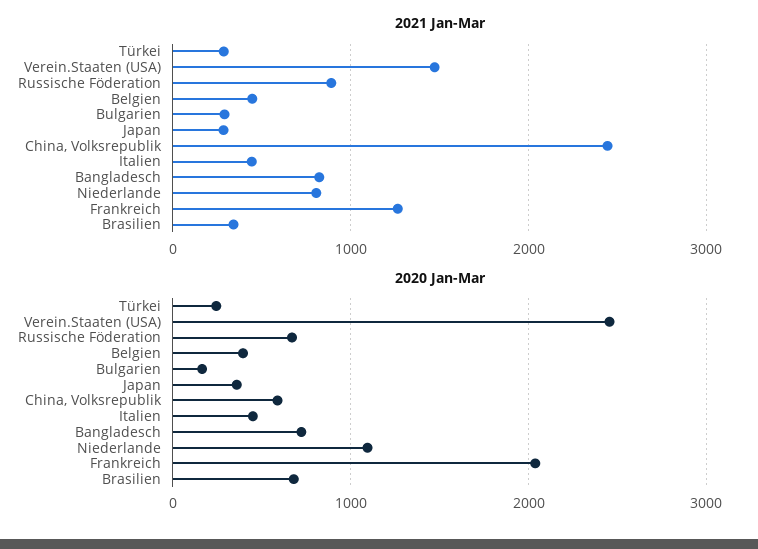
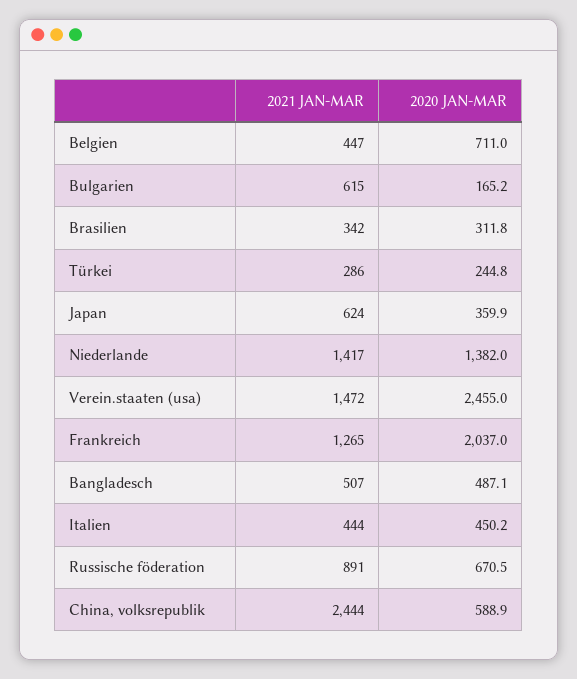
  {
    "2021 Jan-Mar": {
      "Türkei": 286,
      "Verein.Staaten (USA)": 1472,
      "Russische Föderation": 891,
      "Belgien": 447,
-     "Bulgarien": 300,
+     "Bulgarien": 615,
-     "Japan": 300,
+     "Japan": 624,
      "China, Volksrepublik": 2444,
      "Italien": 444,
-     "Bangladesch": 800,
+     "Bangladesch": 507,
-     "Niederlande": 800,
+     "Niederlande": 1417,
      "Frankreich": 1265,
      "Brasilien": 342
    },
    "2020 Jan-Mar": {
      "Türkei": 244.8,
      "Verein.Staaten (USA)": 2455,
      "Russische Föderation": 670.5,
-     "Belgien": 400,
+     "Belgien": 711,
      "Bulgarien": 165.2,
      "Japan": 359.9,
      "China, Volksrepublik": 588.9,
      "Italien": 450.2,
-     "Bangladesch": 700,
+     "Bangladesch": 487.1,
-     "Niederlande": 1100,
+     "Niederlande": 1382,
      "Frankreich": 2037,
-     "Brasilien": 700
+     "Brasilien": 311.8
    }
  }

